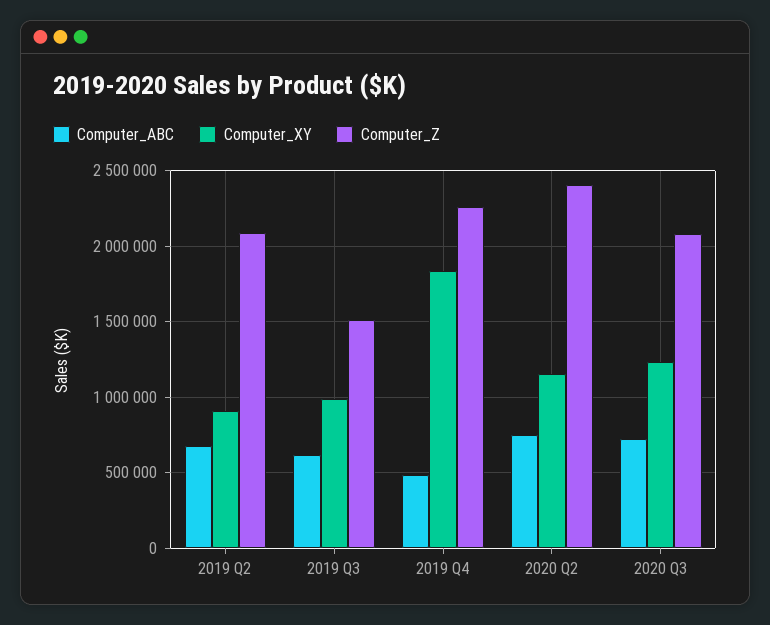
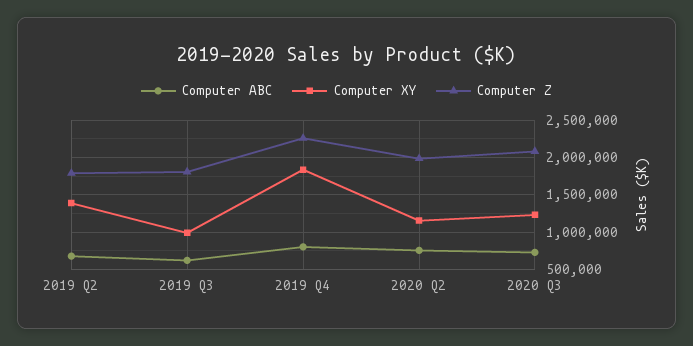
  {
    "Computer_ABC": {
      "2019 Q2": 700000,
      "2019 Q3": 600000,
-     "2019 Q4": 500000,
+     "2019 Q4": 800000,
      "2020 Q2": 750000,
      "2020 Q3": 750000
    },
    "Computer_XY": {
-     "2019 Q2": 900000,
+     "2019 Q2": 1400000,
      "2019 Q3": 1000000,
      "2019 Q4": 1850000,
      "2020 Q2": 1150000,
      "2020 Q3": 1250000
    },
    "Computer_Z": {
-     "2019 Q2": 2100000,
+     "2019 Q2": 1800000,
-     "2019 Q3": 1500000,
+     "2019 Q3": 1800000,
      "2019 Q4": 2250000,
-     "2020 Q2": 2400000,
+     "2020 Q2": 2000000,
      "2020 Q3": 2100000
    }
  }

